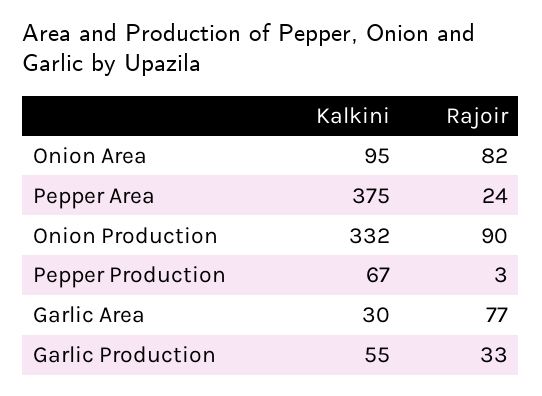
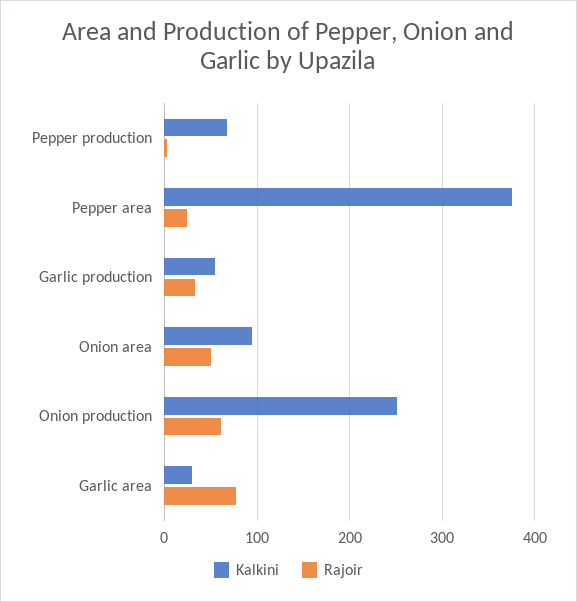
  {
    "Kalkini": {
      "Onion Area": 95,
      "Pepper Area": 375,
-     "Onion Production": 332,
+     "Onion Production": 250,
      "Pepper Production": 67,
      "Garlic Area": 30,
      "Garlic Production": 55
    },
    "Rajoir": {
-     "Onion Area": 82,
+     "Onion Area": 50,
      "Pepper Area": 24,
-     "Onion Production": 90,
+     "Onion Production": 60,
      "Pepper Production": 3,
      "Garlic Area": 77,
      "Garlic Production": 33
    }
  }

